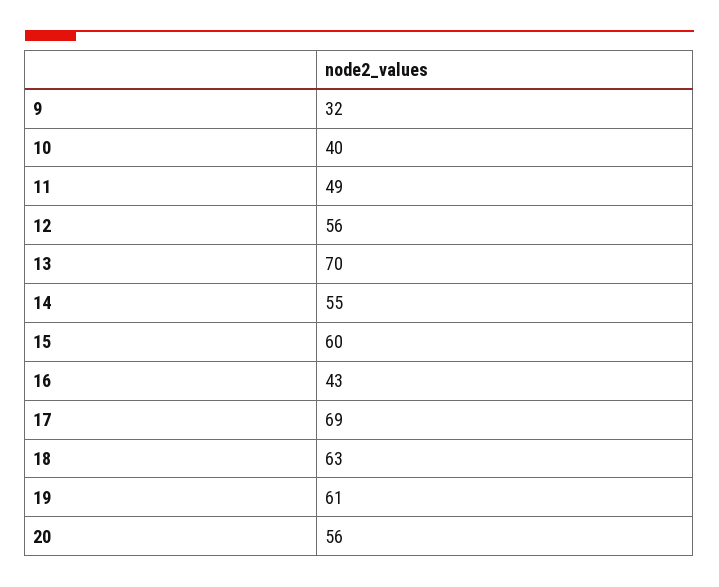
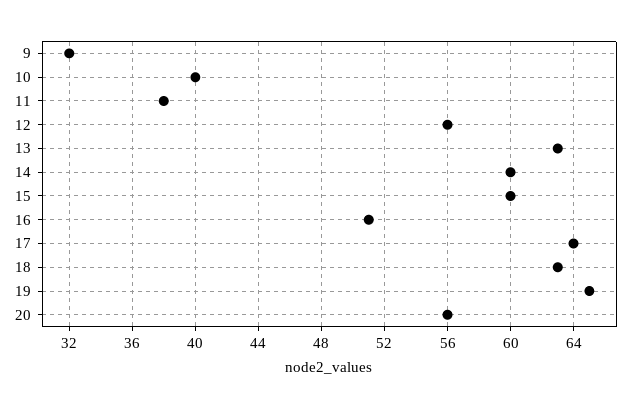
  {
    "9": 32,
    "10": 40,
-   "11": 49,
+   "11": 38,
    "12": 56,
-   "13": 70,
+   "13": 63,
-   "14": 55,
+   "14": 60,
    "15": 60,
-   "16": 43,
+   "16": 51,
-   "17": 69,
+   "17": 64,
    "18": 63,
-   "19": 61,
+   "19": 65,
    "20": 56
  }

